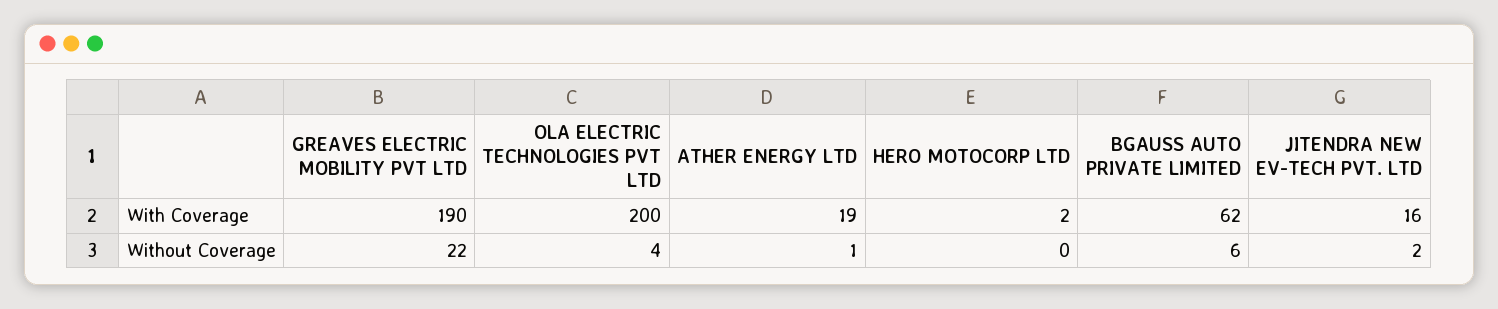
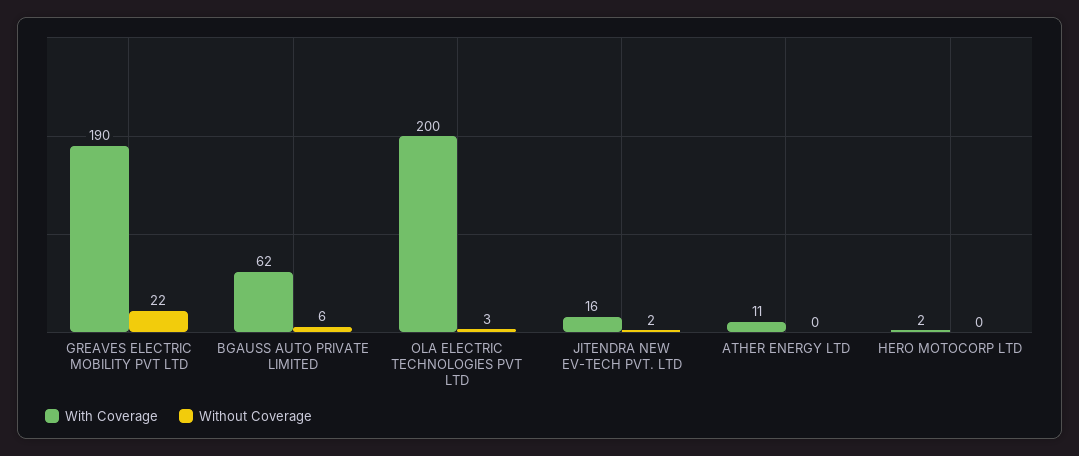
  {
    "With Coverage": {
      "GREAVES ELECTRIC MOBILITY PVT LTD": 190,
      "OLA ELECTRIC TECHNOLOGIES PVT LTD": 200,
-     "ATHER ENERGY LTD": 19,
+     "ATHER ENERGY LTD": 11,
      "HERO MOTOCORP LTD": 2,
      "BGAUSS AUTO PRIVATE LIMITED": 62,
      "JITENDRA NEW EV-TECH PVT. LTD": 16
    },
    "Without Coverage": {
      "GREAVES ELECTRIC MOBILITY PVT LTD": 22,
-     "OLA ELECTRIC TECHNOLOGIES PVT LTD": 4,
+     "OLA ELECTRIC TECHNOLOGIES PVT LTD": 3,
-     "ATHER ENERGY LTD": 1,
+     "ATHER ENERGY LTD": 0,
      "HERO MOTOCORP LTD": 0,
      "BGAUSS AUTO PRIVATE LIMITED": 6,
      "JITENDRA NEW EV-TECH PVT. LTD": 2
    }
  }

